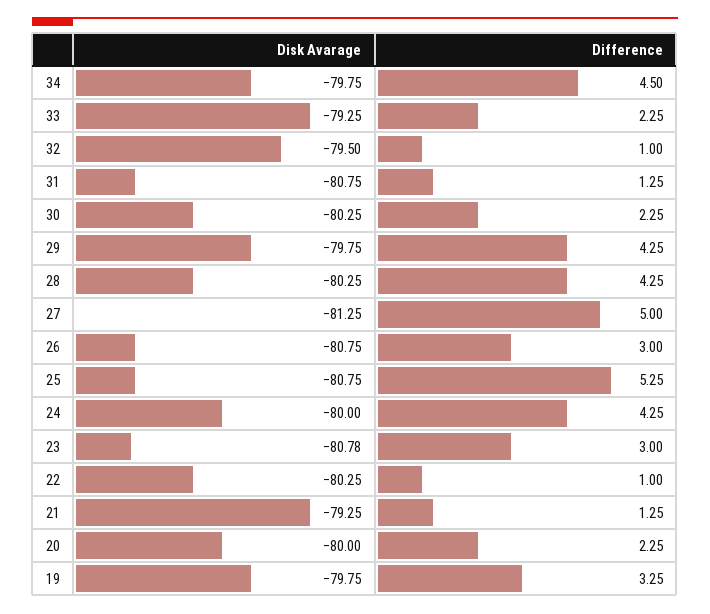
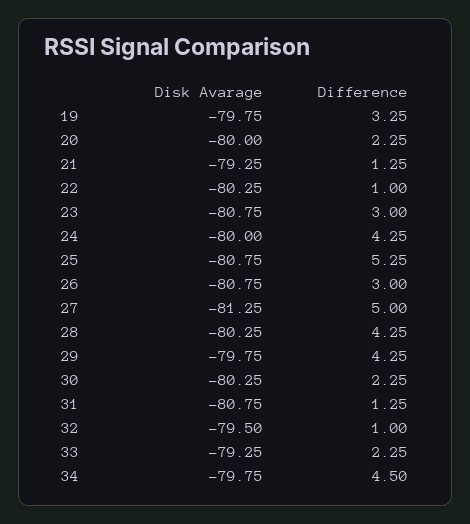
  {
    "Disk Avarage": {
      "34": -79.75,
      "33": -79.25,
      "32": -79.5,
      "31": -80.75,
      "30": -80.25,
      "29": -79.75,
      "28": -80.25,
      "27": -81.25,
      "26": -80.75,
      "25": -80.75,
      "24": -80,
-     "23": -80.78,
+     "23": -80.75,
      "22": -80.25,
      "21": -79.25,
      "20": -80,
      "19": -79.75
    },
    "Difference": {
      "34": 4.5,
      "33": 2.25,
      "32": 1,
      "31": 1.25,
      "30": 2.25,
      "29": 4.25,
      "28": 4.25,
      "27": 5,
      "26": 3,
      "25": 5.25,
      "24": 4.25,
      "23": 3,
      "22": 1,
      "21": 1.25,
      "20": 2.25,
      "19": 3.25
    }
  }

